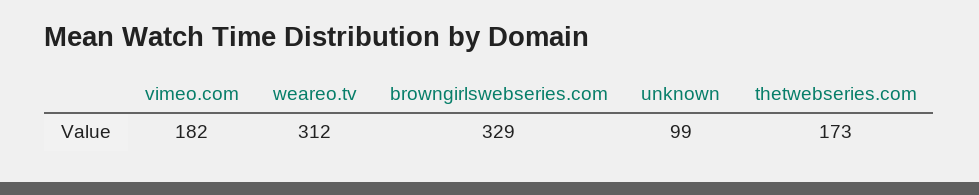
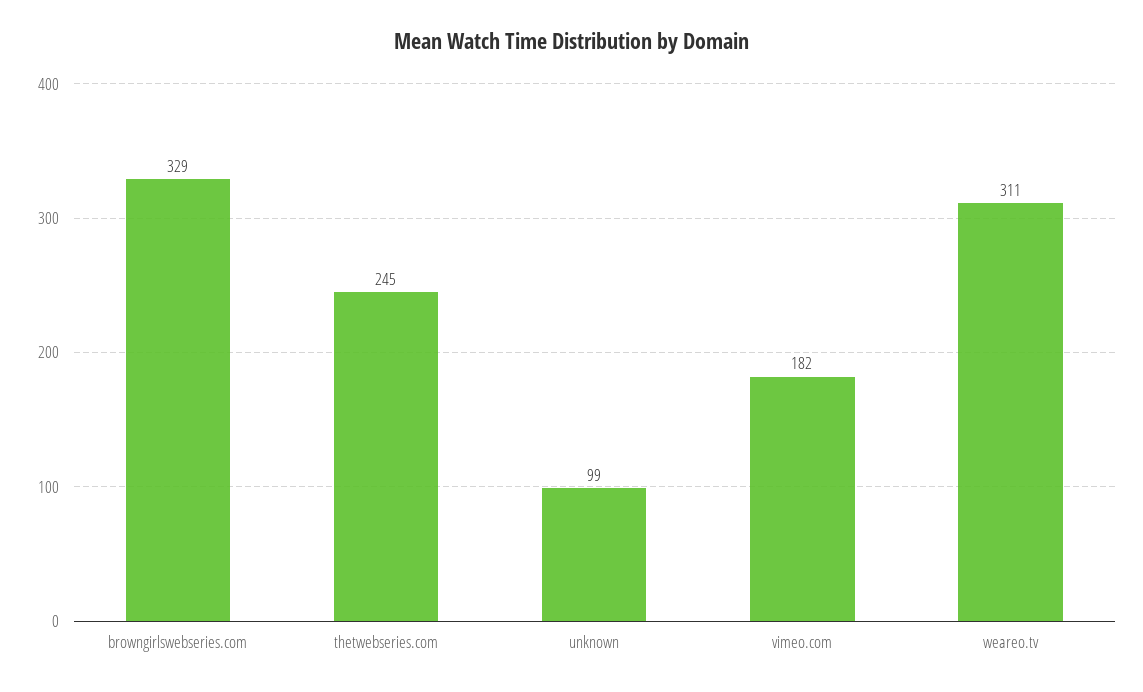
  {
    "vimeo.com": 182,
-   "weareo.tv": 312,
+   "weareo.tv": 311,
    "browngirlswebseries.com": 329,
    "unknown": 99,
-   "thetwebseries.com": 173
+   "thetwebseries.com": 245
  }

